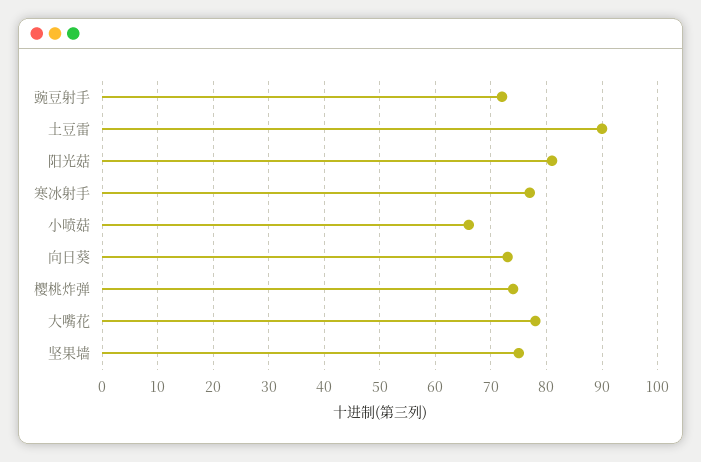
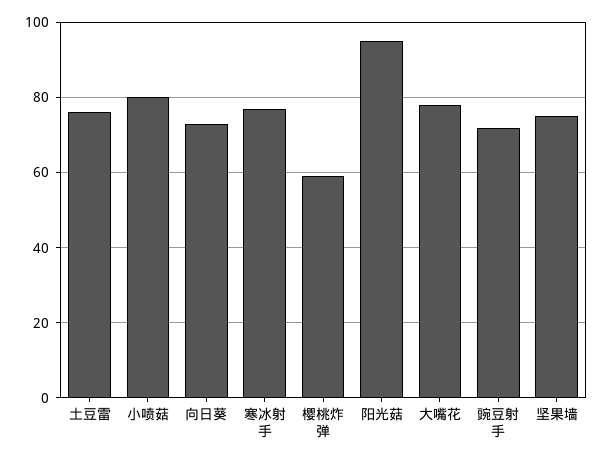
  {
    "豌豆射手": 70,
-   "土豆雷": 90,
+   "土豆雷": 75,
-   "阳光菇": 80,
+   "阳光菇": 95,
    "寒冰射手": 75,
-   "小喷菇": 65,
+   "小喷菇": 80,
    "向日葵": 75,
-   "樱桃炸弹": 75,
+   "樱桃炸弹": 60,
    "大嘴花": 80,
    "坚果墙": 75
  }

